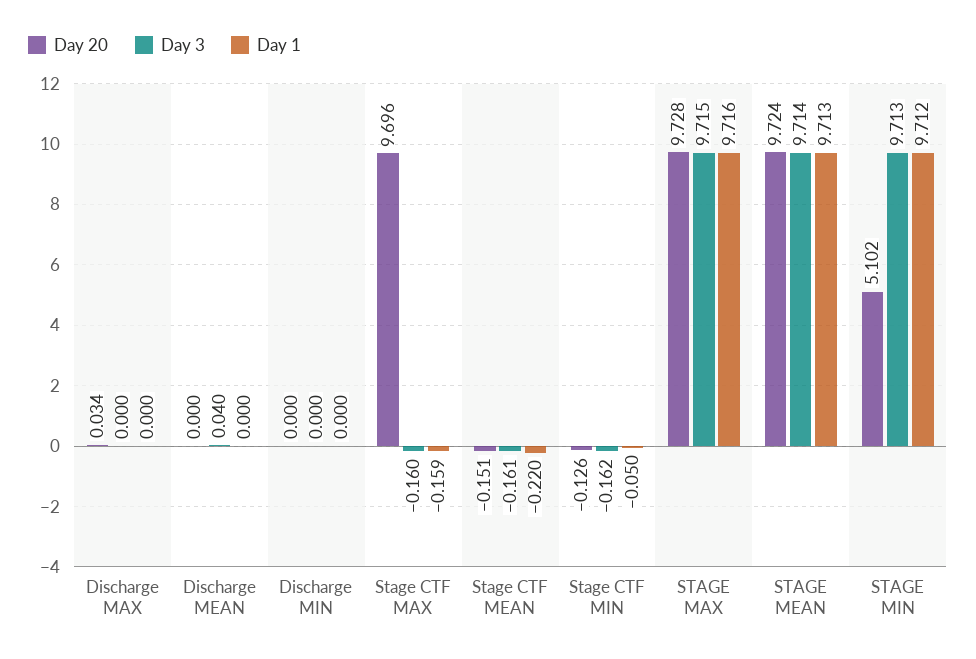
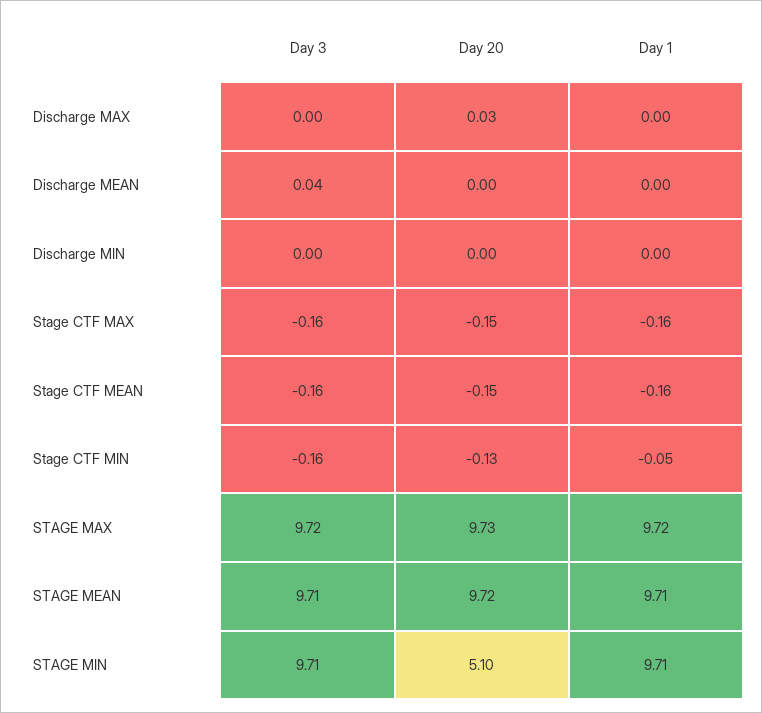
  {
    "Day 20": {
      "Discharge MAX": 0.034,
      "Discharge MEAN": 0,
      "Discharge MIN": 0,
-     "Stage CTF MAX": 9.696,
+     "Stage CTF MAX": -0.15,
      "Stage CTF MEAN": -0.151,
      "Stage CTF MIN": -0.126,
      "STAGE MAX": 9.728,
      "STAGE MEAN": 9.724,
      "STAGE MIN": 5.102
    },
    "Day 3": {
      "Discharge MAX": 0,
      "Discharge MEAN": 0.04,
      "Discharge MIN": 0,
      "Stage CTF MAX": -0.16,
      "Stage CTF MEAN": -0.161,
      "Stage CTF MIN": -0.162,
      "STAGE MAX": 9.715,
      "STAGE MEAN": 9.714,
      "STAGE MIN": 9.713
    },
    "Day 1": {
      "Discharge MAX": 0,
      "Discharge MEAN": 0,
      "Discharge MIN": 0,
      "Stage CTF MAX": -0.159,
-     "Stage CTF MEAN": -0.22,
+     "Stage CTF MEAN": -0.16,
      "Stage CTF MIN": -0.05,
      "STAGE MAX": 9.716,
      "STAGE MEAN": 9.713,
      "STAGE MIN": 9.712
    }
  }

